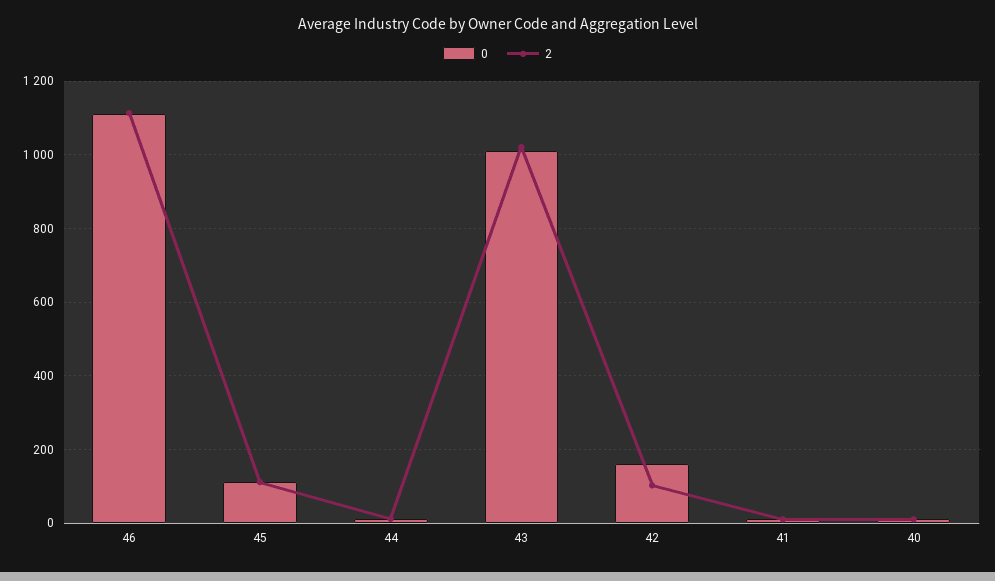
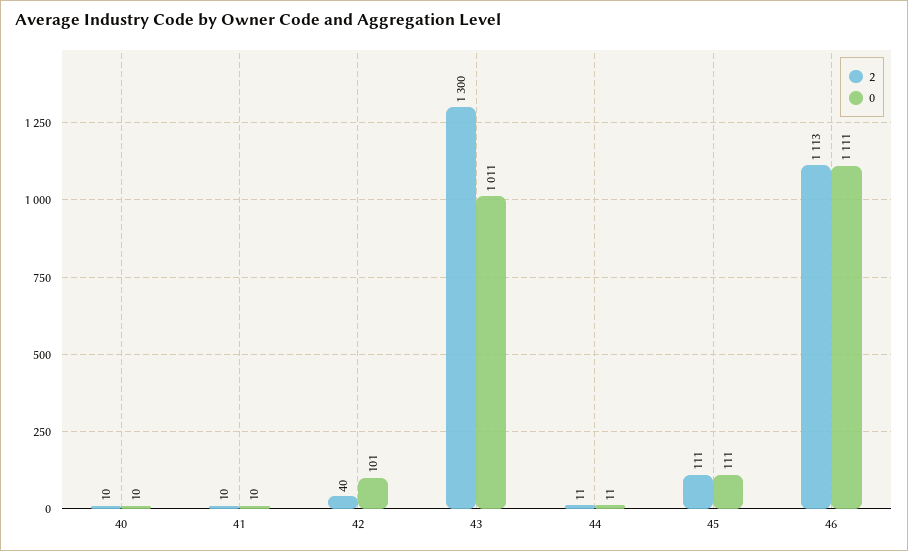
  {
    "0": {
      "46": 1111,
      "45": 111,
      "44": 11,
      "43": 1011,
-     "42": 160,
+     "42": 101,
      "41": 10,
      "40": 10
    },
    "2": {
      "46": 1113,
      "45": 111,
      "44": 11,
-     "43": 1020,
+     "43": 1300,
-     "42": 100,
+     "42": 40,
      "41": 10,
      "40": 10
    }
  }

